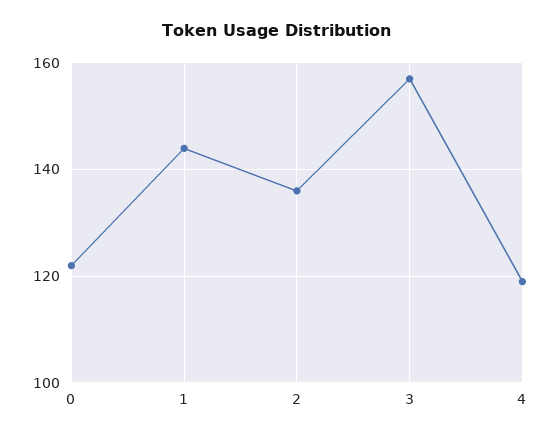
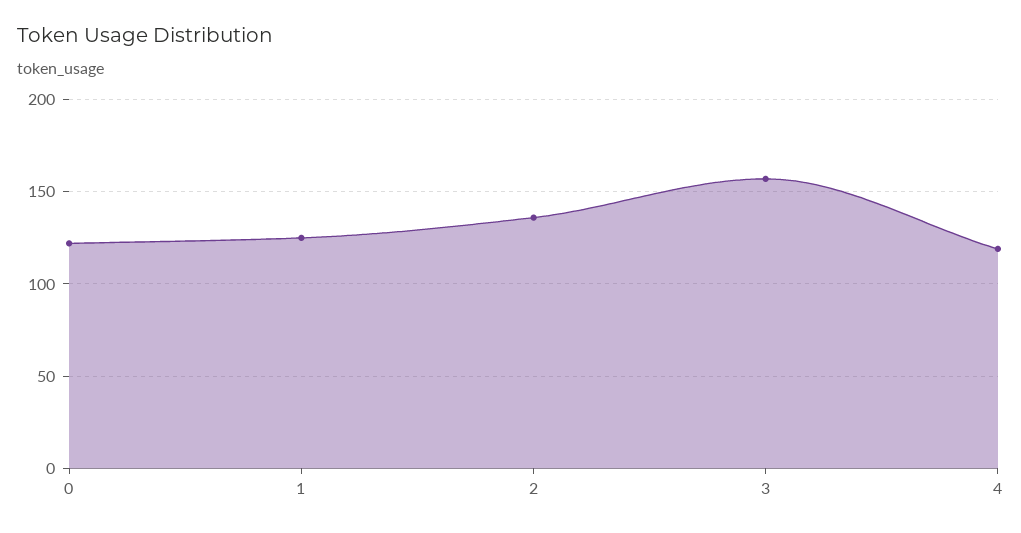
  {
    "0": 120,
-   "1": 145,
+   "1": 125,
    "2": 135,
    "3": 155,
    "4": 120
  }

